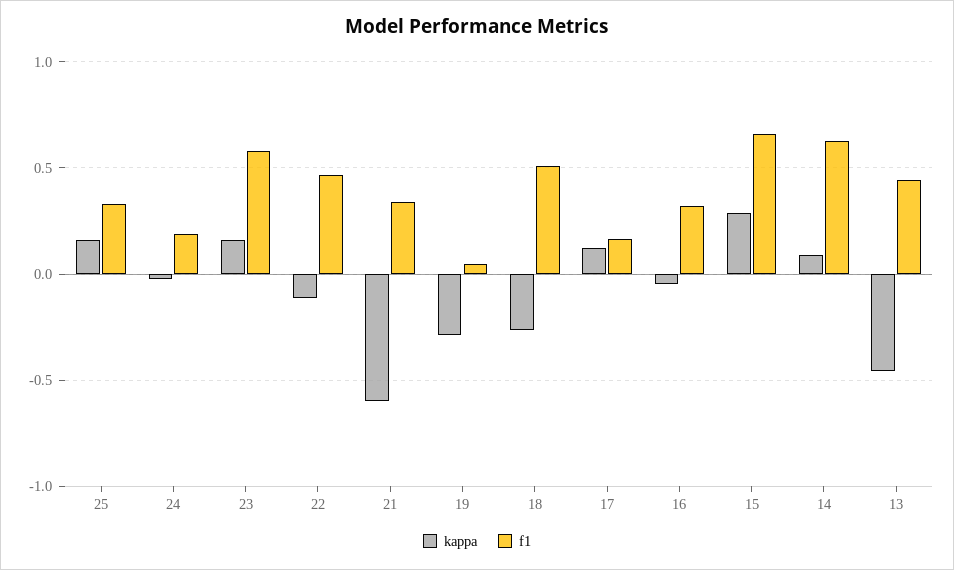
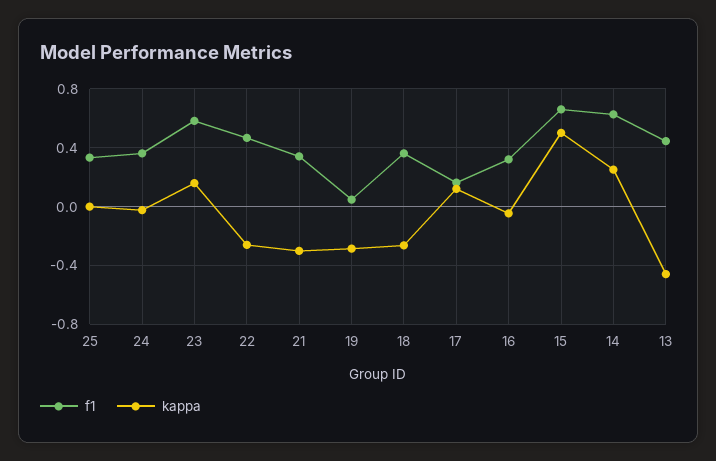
  {
    "kappa": {
-     "25": 0.15,
+     "25": 0,
      "24": 0,
      "23": 0.15,
-     "22": -0.1,
+     "22": -0.25,
-     "21": -0.6,
+     "21": -0.3,
      "19": -0.3,
      "18": -0.25,
      "17": 0.1,
      "16": -0.05,
-     "15": 0.3,
+     "15": 0.5,
-     "14": 0.1,
+     "14": 0.25,
      "13": -0.45
    },
    "f1": {
      "25": 0.35,
-     "24": 0.2,
+     "24": 0.35,
      "23": 0.6,
      "22": 0.45,
      "21": 0.35,
      "19": 0.05,
-     "18": 0.5,
+     "18": 0.35,
      "17": 0.15,
      "16": 0.3,
      "15": 0.65,
      "14": 0.65,
      "13": 0.45
    }
  }

